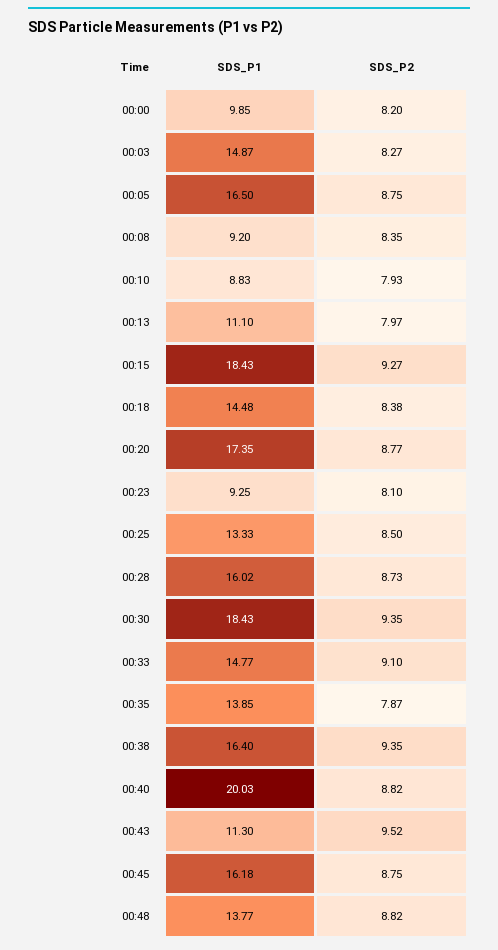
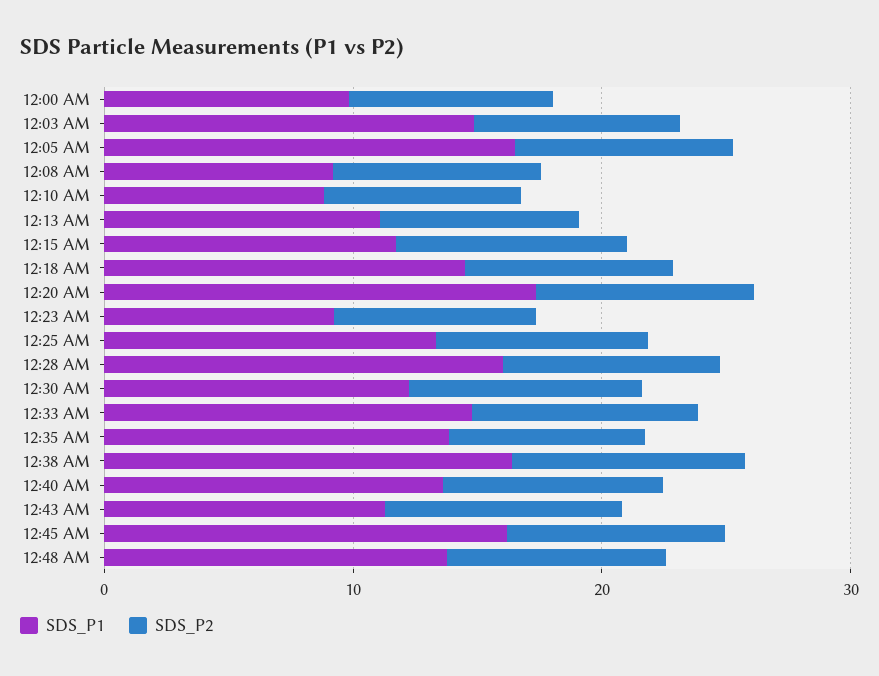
  {
    "SDS_P1": {
      "00:00": 9.85,
      "00:03": 14.87,
      "00:05": 16.5,
      "00:08": 9.2,
      "00:10": 8.83,
      "00:13": 11.1,
-     "00:15": 18.43,
+     "00:15": 12,
      "00:18": 14.48,
      "00:20": 17.35,
      "00:23": 9.25,
      "00:25": 13.33,
      "00:28": 16.02,
-     "00:30": 18.43,
+     "00:30": 12,
      "00:33": 14.77,
      "00:35": 13.85,
      "00:38": 16.4,
-     "00:40": 20.03,
+     "00:40": 14,
      "00:43": 11.3,
      "00:45": 16.18,
      "00:48": 13.77
    },
    "SDS_P2": {
      "00:00": 8.2,
      "00:03": 8.27,
      "00:05": 8.75,
      "00:08": 8.35,
      "00:10": 7.93,
      "00:13": 7.97,
      "00:15": 9.27,
      "00:18": 8.38,
      "00:20": 8.77,
      "00:23": 8.1,
      "00:25": 8.5,
      "00:28": 8.73,
      "00:30": 9.35,
      "00:33": 9.1,
      "00:35": 7.87,
      "00:38": 9.35,
      "00:40": 8.82,
      "00:43": 9.52,
      "00:45": 8.75,
      "00:48": 8.82
    }
  }

